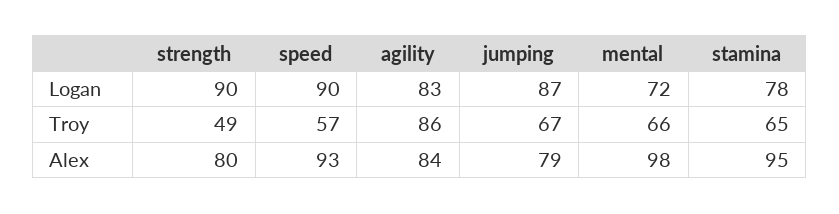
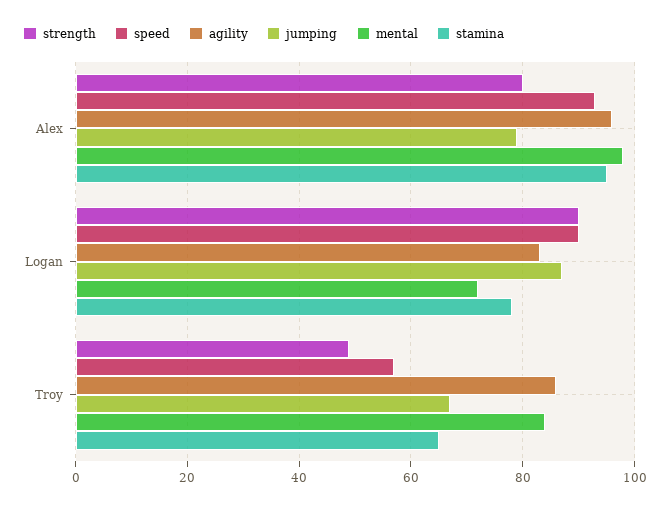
  {
    "strength": {
      "Logan": 90,
      "Troy": 49,
      "Alex": 80
    },
    "speed": {
      "Logan": 90,
      "Troy": 57,
      "Alex": 93
    },
    "agility": {
      "Logan": 83,
      "Troy": 86,
-     "Alex": 84
+     "Alex": 95
    },
    "jumping": {
      "Logan": 87,
      "Troy": 67,
      "Alex": 79
    },
    "mental": {
      "Logan": 72,
-     "Troy": 66,
+     "Troy": 85,
      "Alex": 98
    },
    "stamina": {
      "Logan": 78,
      "Troy": 65,
      "Alex": 95
    }
  }

